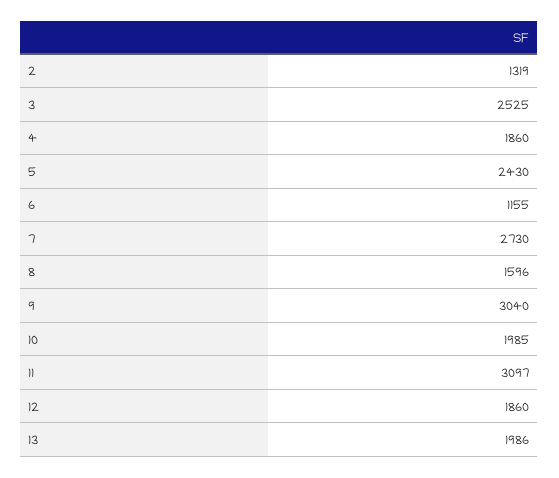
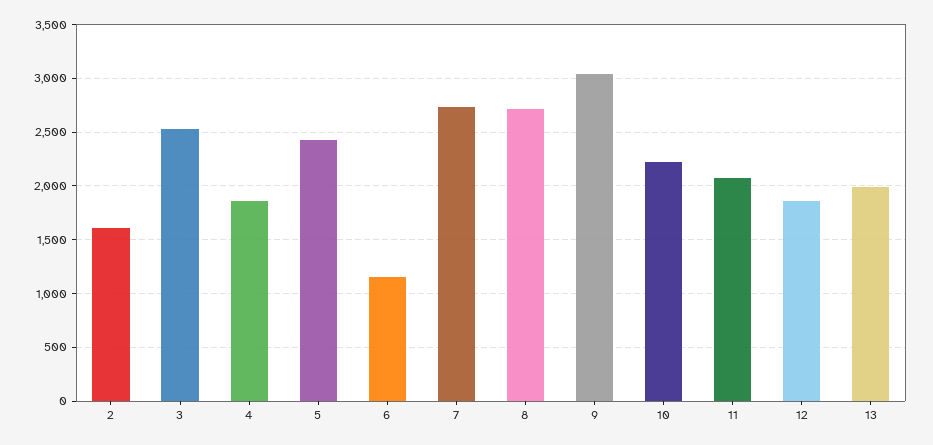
  {
-   "2": 1319,
+   "2": 1600,
    "3": 2525,
    "4": 1860,
    "5": 2430,
    "6": 1155,
    "7": 2730,
-   "8": 1596,
+   "8": 2700,
    "9": 3040,
-   "10": 1985,
+   "10": 2200,
-   "11": 3097,
+   "11": 2100,
    "12": 1860,
    "13": 1986
  }

